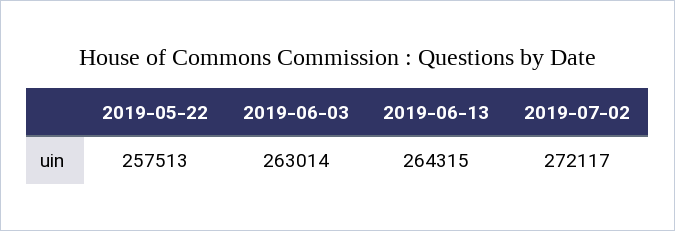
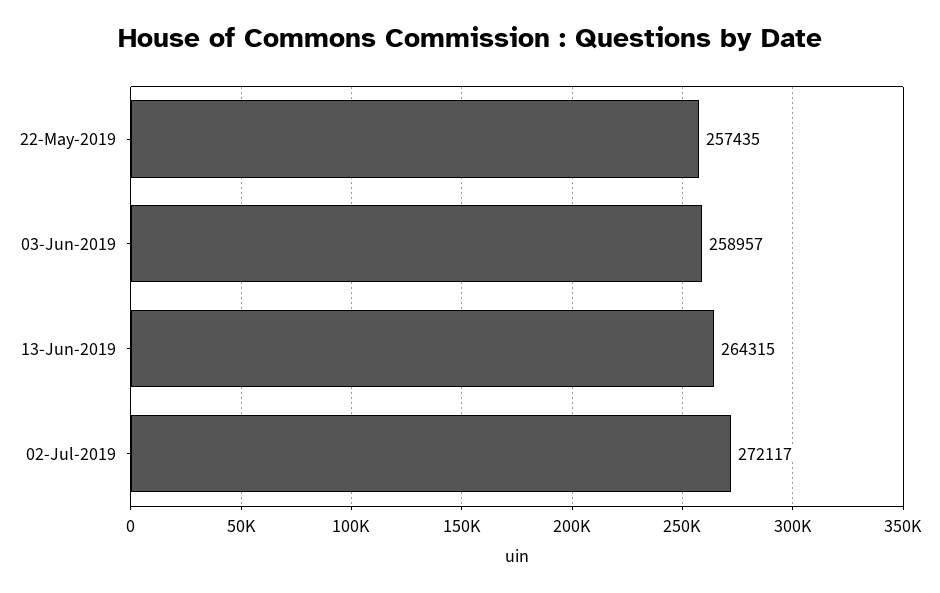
  {
-   "2019-05-22": 257513,
+   "2019-05-22": 257435,
-   "2019-06-03": 263014,
+   "2019-06-03": 258957,
    "2019-06-13": 264315,
    "2019-07-02": 272117
  }

